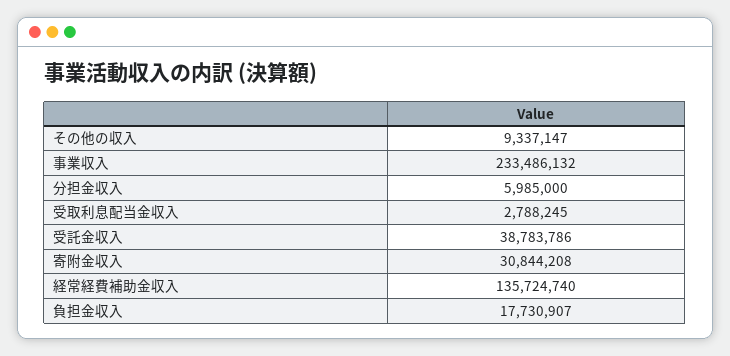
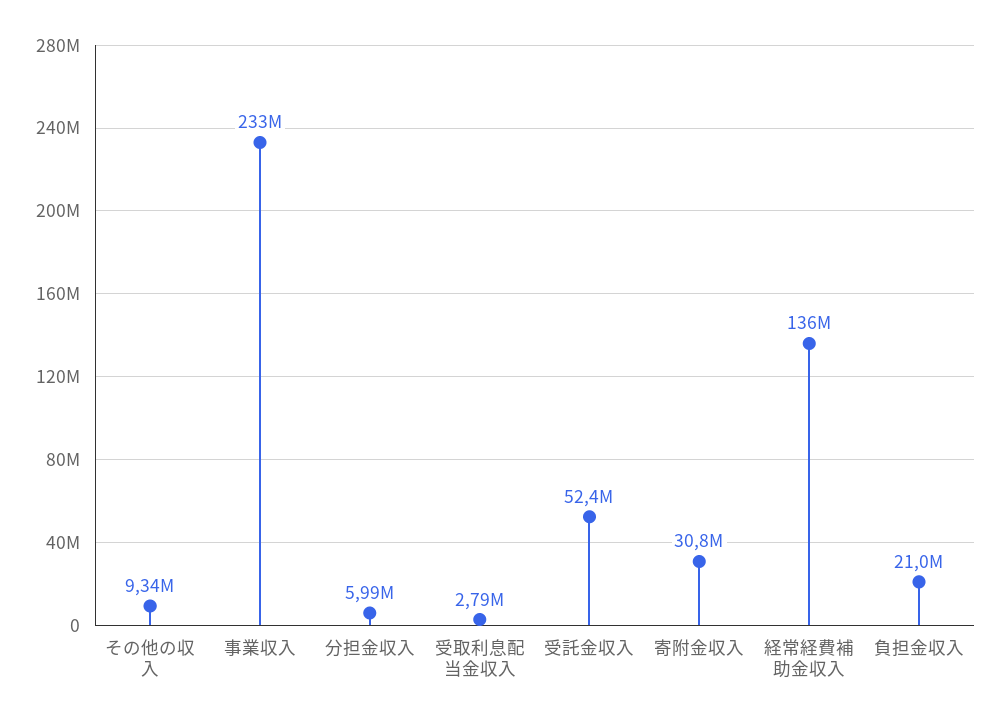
  {
    "その他の収入": 9337147,
    "事業収入": 233486132,
    "分担金収入": 5985000,
    "受取利息配当金収入": 2788245,
-   "受託金収入": 38783786,
+   "受託金収入": 52400000,
    "寄附金収入": 30844208,
    "経常経費補助金収入": 135724740,
-   "負担金収入": 17730907
+   "負担金収入": 21000000
  }

